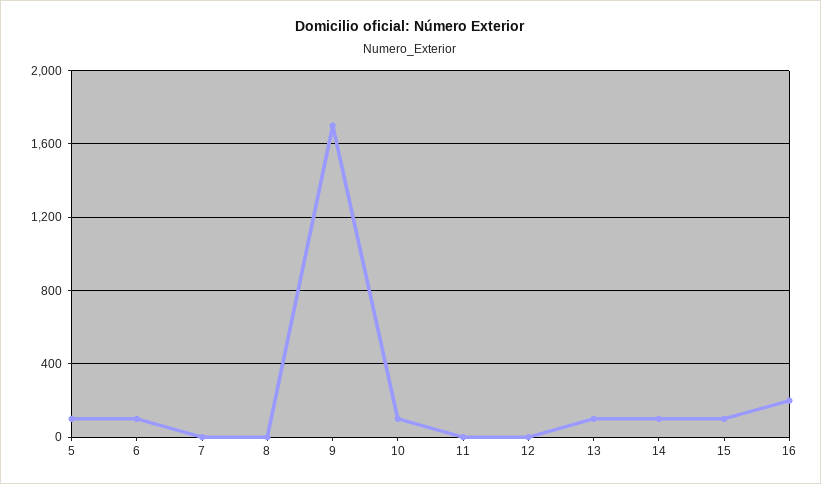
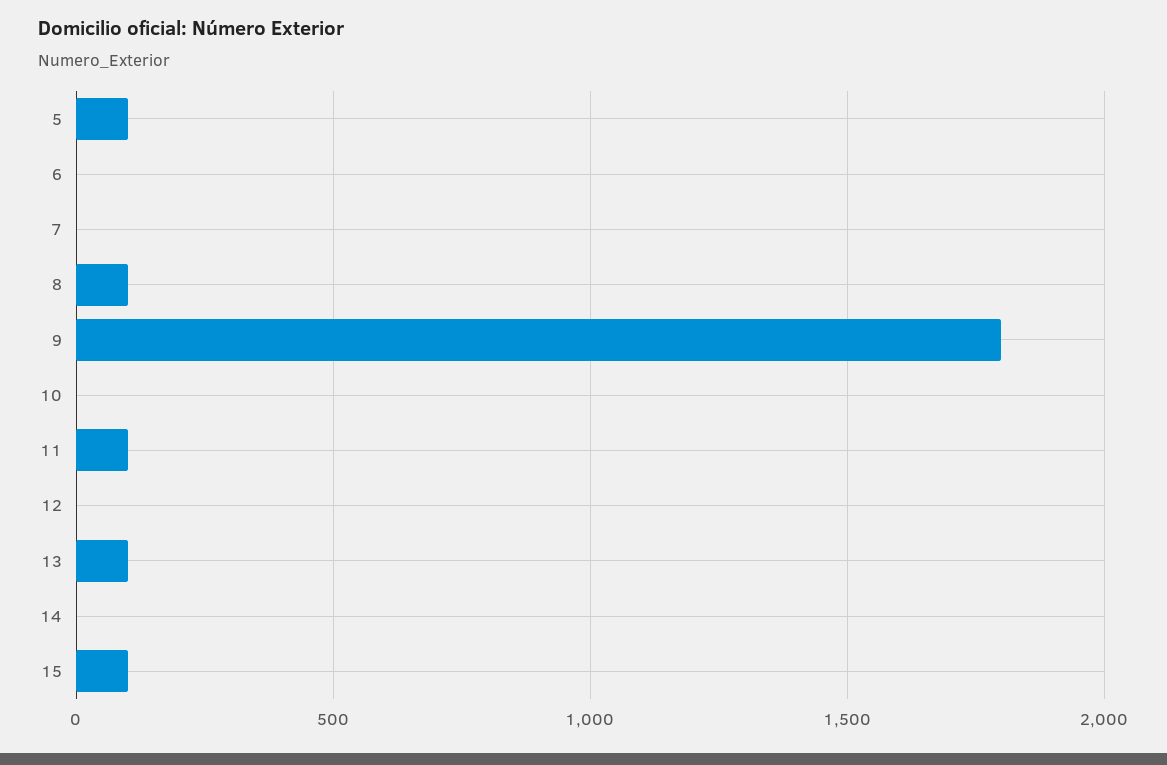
  {
    "5": 100,
-   "6": 100,
+   "6": 0,
    "7": 0,
-   "8": 0,
+   "8": 100,
-   "9": 1700,
+   "9": 1800,
-   "10": 100,
+   "10": 0,
-   "11": 0,
+   "11": 100,
    "12": 0,
    "13": 100,
-   "14": 100,
+   "14": 0,
-   "15": 100,
+   "15": 100
-   "16": 200
  }

